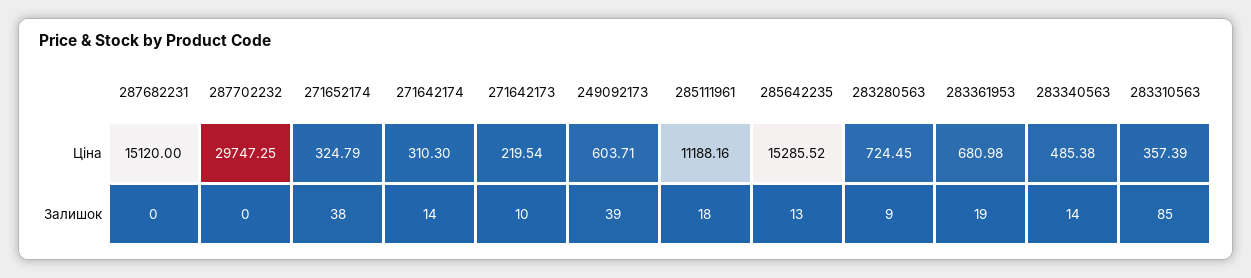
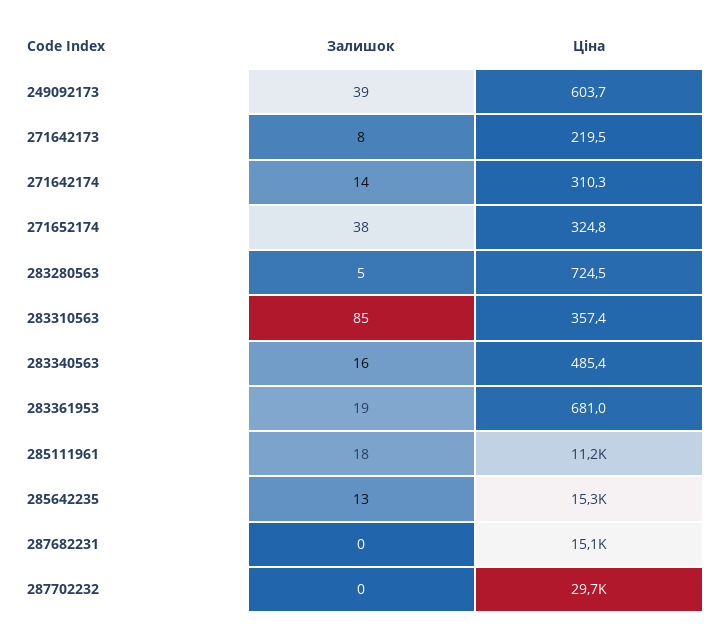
  {
    "287682231": {
      "Ціна": 15120,
      "Залишок": 0
    },
    "287702232": {
      "Ціна": 29747.25,
      "Залишок": 0
    },
    "271652174": {
      "Ціна": 324.79,
      "Залишок": 38
    },
    "271642174": {
      "Ціна": 310.3,
      "Залишок": 14
    },
    "271642173": {
      "Ціна": 219.54,
-     "Залишок": 10
+     "Залишок": 8
    },
    "249092173": {
      "Ціна": 603.71,
      "Залишок": 39
    },
    "285111961": {
      "Ціна": 11188.16,
      "Залишок": 18
    },
    "285642235": {
      "Ціна": 15285.52,
      "Залишок": 13
    },
    "283280563": {
      "Ціна": 724.45,
-     "Залишок": 9
+     "Залишок": 5
    },
    "283361953": {
      "Ціна": 680.98,
      "Залишок": 19
    },
    "283340563": {
      "Ціна": 485.38,
-     "Залишок": 14
+     "Залишок": 16
    },
    "283310563": {
      "Ціна": 357.39,
      "Залишок": 85
    }
  }

